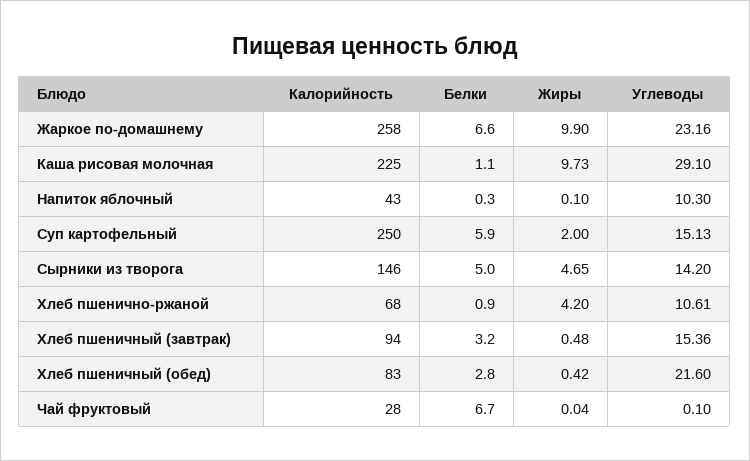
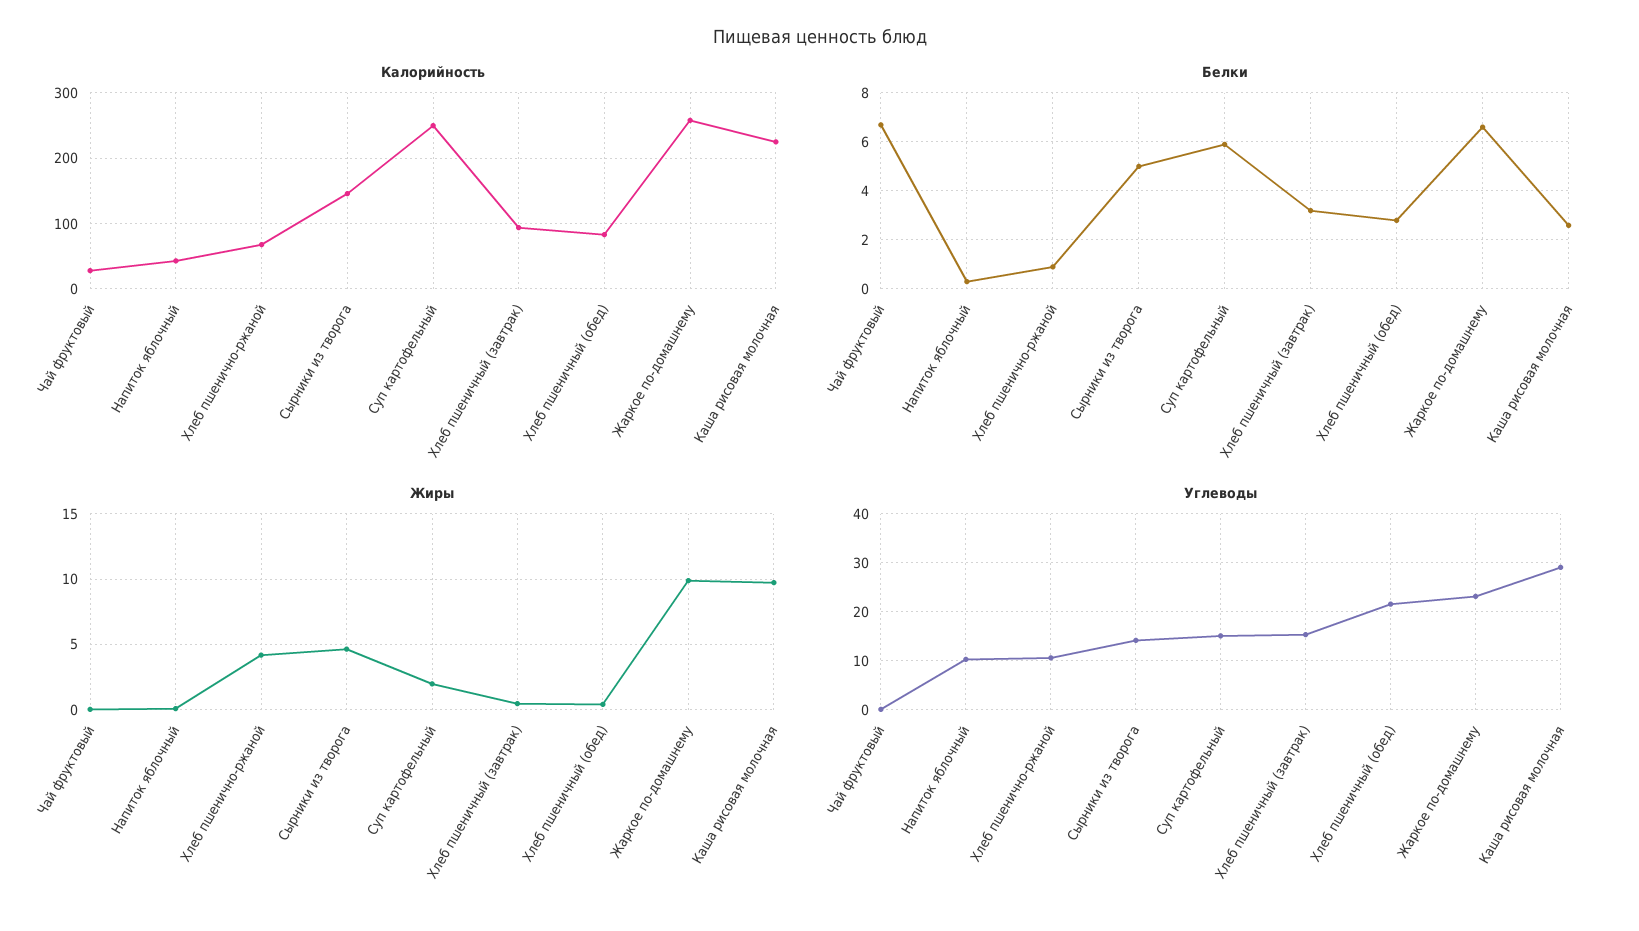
  {
    "Калорийность": {
      "Жаркое по-домашнему": 258,
      "Каша рисовая молочная": 225,
      "Напиток яблочный": 43,
      "Суп картофельный": 250,
      "Сырники из творога": 146,
      "Хлеб пшенично-ржаной": 68,
      "Хлеб пшеничный (завтрак)": 94,
      "Хлеб пшеничный (обед)": 83,
      "Чай фруктовый": 28
    },
    "Белки": {
      "Жаркое по-домашнему": 6.6,
-     "Каша рисовая молочная": 1.1,
+     "Каша рисовая молочная": 2.5,
      "Напиток яблочный": 0.3,
      "Суп картофельный": 5.9,
      "Сырники из творога": 5,
      "Хлеб пшенично-ржаной": 0.9,
      "Хлеб пшеничный (завтрак)": 3.2,
      "Хлеб пшеничный (обед)": 2.8,
      "Чай фруктовый": 6.7
    },
    "Жиры": {
      "Жаркое по-домашнему": 9.9,
      "Каша рисовая молочная": 9.73,
      "Напиток яблочный": 0.1,
      "Суп картофельный": 2,
      "Сырники из творога": 4.65,
      "Хлеб пшенично-ржаной": 4.2,
      "Хлеб пшеничный (завтрак)": 0.48,
      "Хлеб пшеничный (обед)": 0.42,
      "Чай фруктовый": 0.04
    },
    "Углеводы": {
      "Жаркое по-домашнему": 23.16,
      "Каша рисовая молочная": 29.1,
      "Напиток яблочный": 10.3,
      "Суп картофельный": 15.13,
      "Сырники из творога": 14.2,
      "Хлеб пшенично-ржаной": 10.61,
      "Хлеб пшеничный (завтрак)": 15.36,
      "Хлеб пшеничный (обед)": 21.6,
      "Чай фруктовый": 0.1
    }
  }

